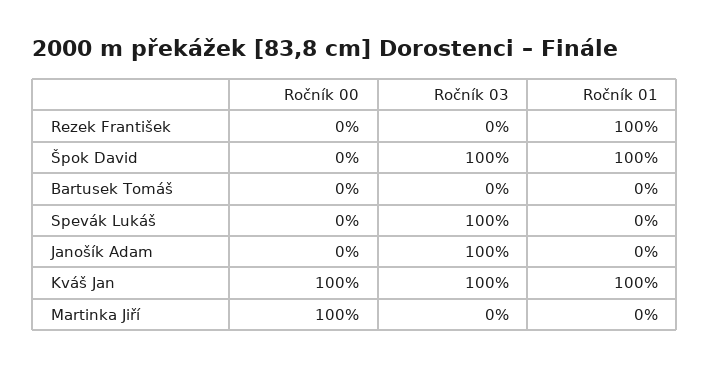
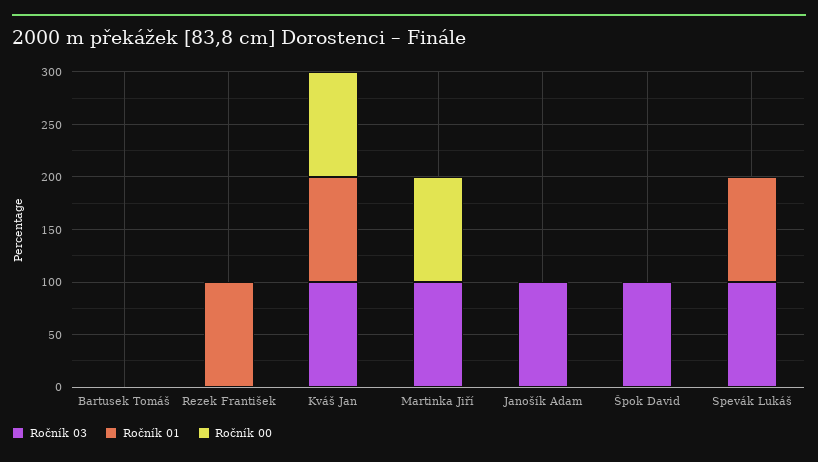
  {
    "Ročník 00": {
      "Rezek František": 0,
      "Špok David": 0,
      "Bartusek Tomáš": 0,
      "Spevák Lukáš": 0,
      "Janošík Adam": 0,
      "Kváš Jan": 100,
      "Martinka Jiří": 100
    },
    "Ročník 03": {
      "Rezek František": 0,
      "Špok David": 100,
      "Bartusek Tomáš": 0,
      "Spevák Lukáš": 100,
      "Janošík Adam": 100,
      "Kváš Jan": 100,
-     "Martinka Jiří": 0
+     "Martinka Jiří": 100
    },
    "Ročník 01": {
      "Rezek František": 100,
-     "Špok David": 100,
+     "Špok David": 0,
      "Bartusek Tomáš": 0,
-     "Spevák Lukáš": 0,
+     "Spevák Lukáš": 100,
      "Janošík Adam": 0,
      "Kváš Jan": 100,
      "Martinka Jiří": 0
    }
  }

